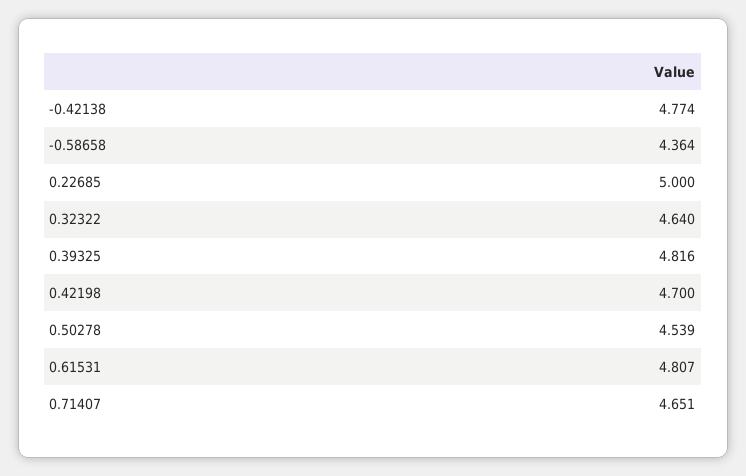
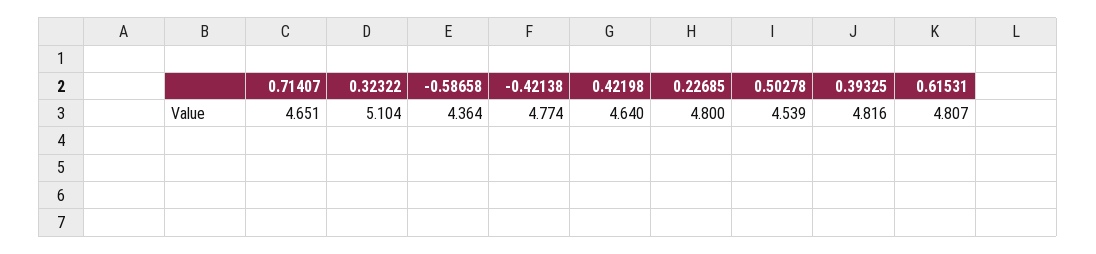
  {
    "-0.42138": 4.774,
    "-0.58658": 4.364,
-   "0.22685": 5,
+   "0.22685": 4.8,
-   "0.32322": 4.64,
+   "0.32322": 5.104,
    "0.39325": 4.816,
-   "0.42198": 4.7,
+   "0.42198": 4.64,
    "0.50278": 4.539,
    "0.61531": 4.807,
    "0.71407": 4.651
  }

